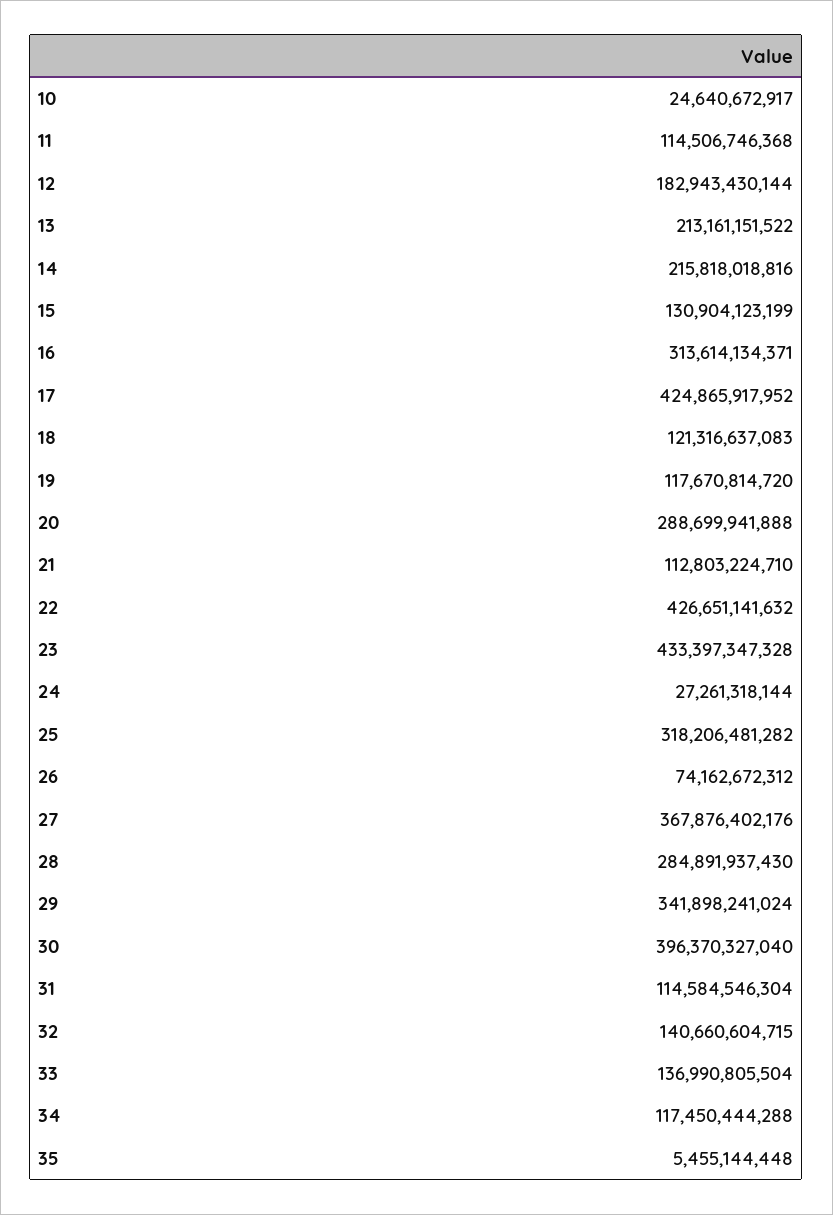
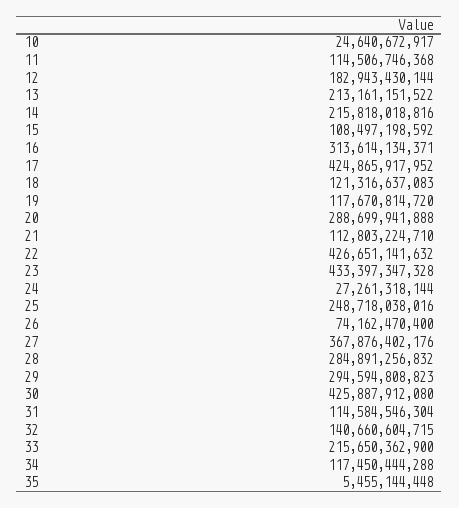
  {
    "10": 24640672917,
    "11": 114506746368,
    "12": 182943430144,
    "13": 213161151522,
    "14": 215818018816,
-   "15": 130904123199,
+   "15": 108497198592,
    "16": 313614134371,
    "17": 424865917952,
    "18": 121316637083,
    "19": 117670814720,
    "20": 288699941888,
    "21": 112803224710,
    "22": 426651141632,
    "23": 433397347328,
    "24": 27261318144,
-   "25": 318206481282,
+   "25": 248718038016,
-   "26": 74162672312,
+   "26": 74162470400,
    "27": 367876402176,
-   "28": 284891937430,
+   "28": 284891256832,
-   "29": 341898241024,
+   "29": 294594808823,
-   "30": 396370327040,
+   "30": 425887912080,
    "31": 114584546304,
    "32": 140660604715,
-   "33": 136990805504,
+   "33": 215650362900,
    "34": 117450444288,
    "35": 5455144448
  }

